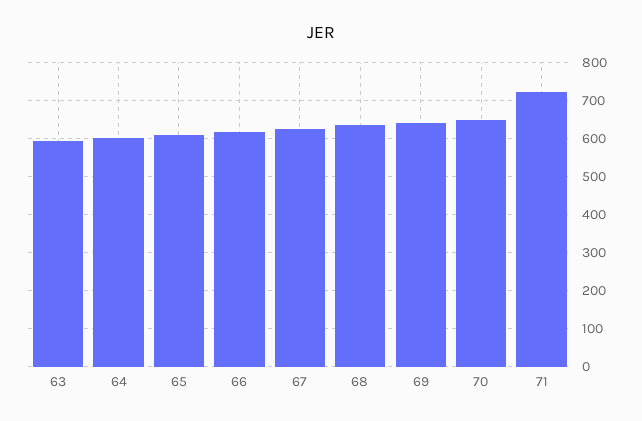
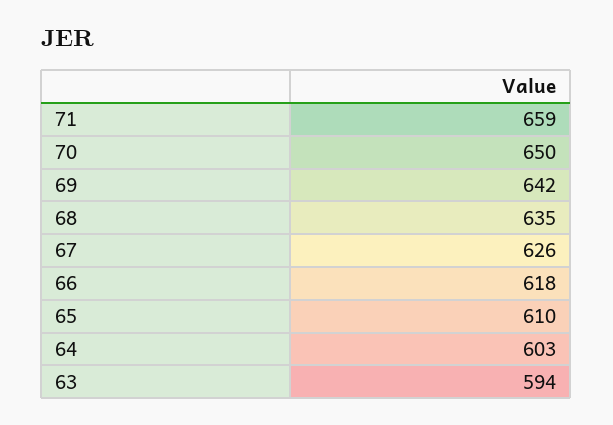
  {
    "63": 594,
    "64": 603,
    "65": 610,
    "66": 618,
    "67": 626,
    "68": 635,
    "69": 642,
    "70": 650,
-   "71": 720
+   "71": 659
  }

